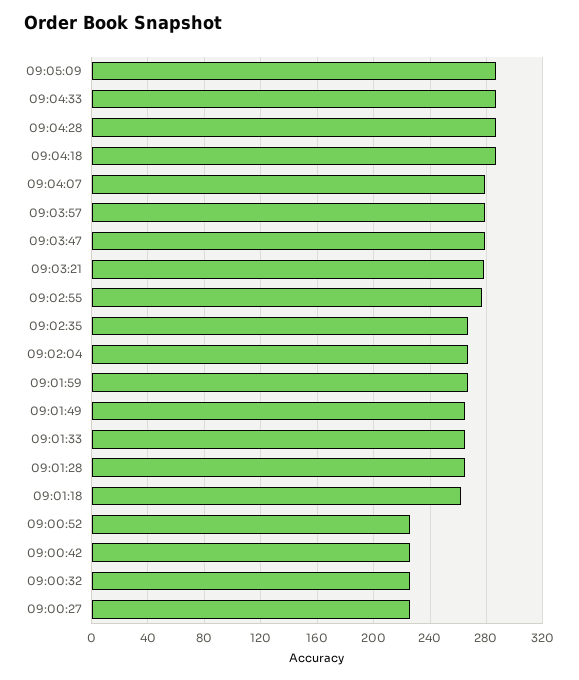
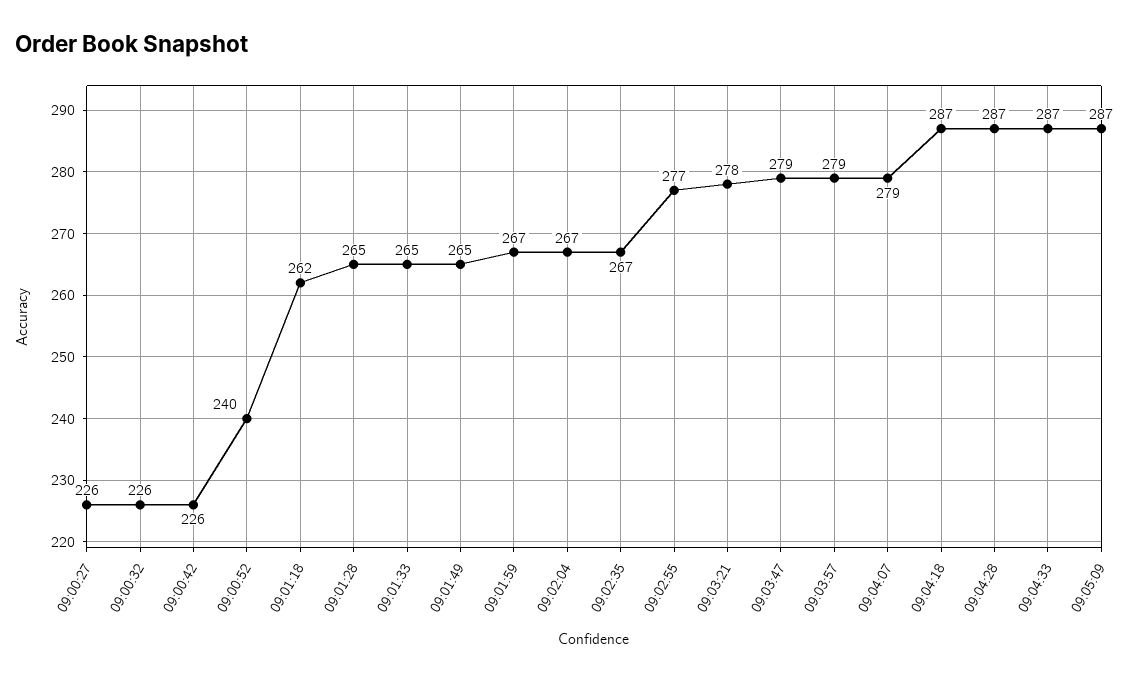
  {
    "09:05:09": 287,
    "09:04:33": 287,
    "09:04:28": 287,
    "09:04:18": 287,
    "09:04:07": 279,
    "09:03:57": 279,
    "09:03:47": 279,
    "09:03:21": 278,
    "09:02:55": 277,
    "09:02:35": 267,
    "09:02:04": 267,
    "09:01:59": 267,
    "09:01:49": 265,
    "09:01:33": 265,
    "09:01:28": 265,
    "09:01:18": 262,
-   "09:00:52": 225,
+   "09:00:52": 240,
    "09:00:42": 226,
    "09:00:32": 226,
    "09:00:27": 226
  }

